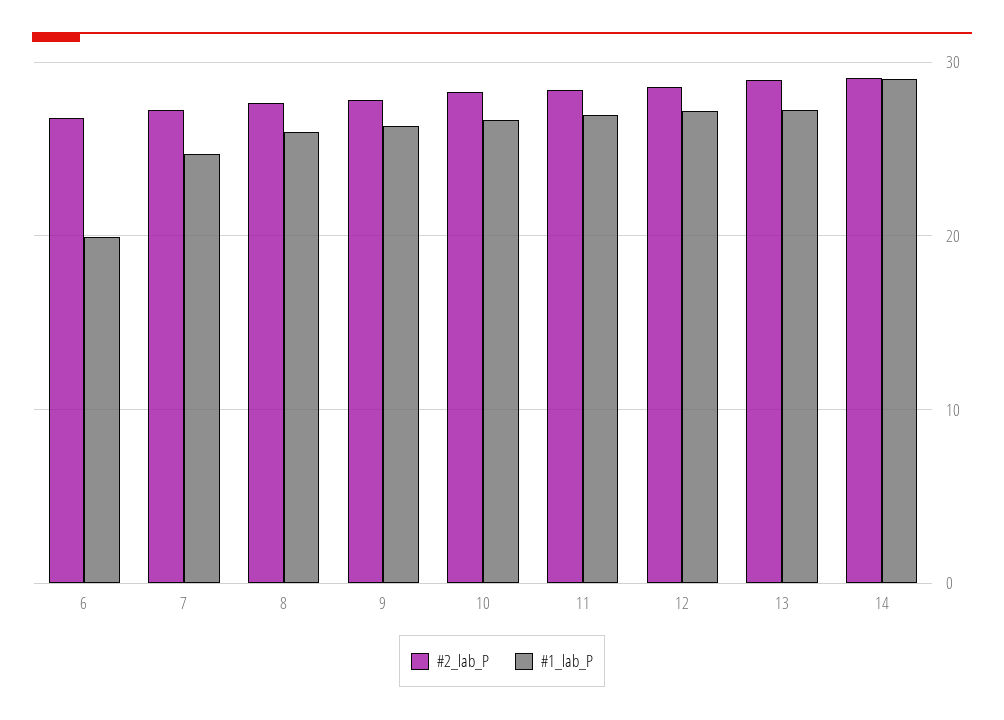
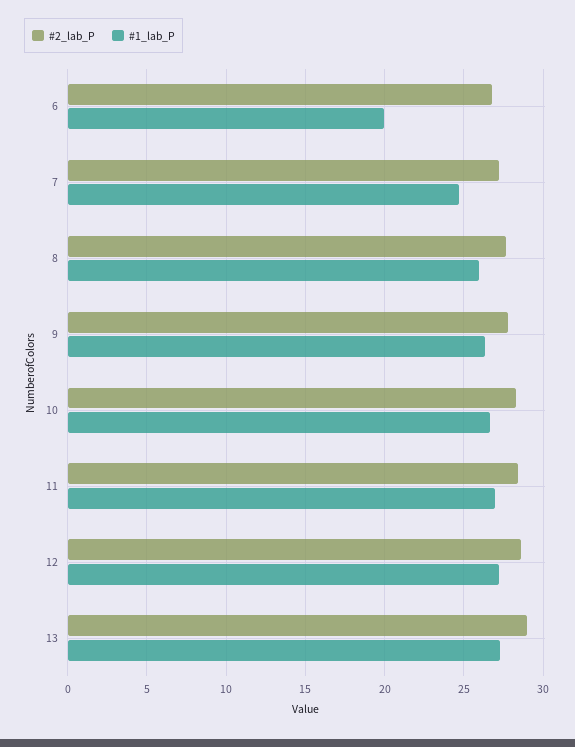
  {
    "#2_lab_P": {
      "6": 27,
      "7": 27,
      "8": 27.5,
      "9": 28,
      "10": 28.5,
      "11": 28.5,
      "12": 28.5,
-     "13": 29,
+     "13": 29
-     "14": 29
    },
    "#1_lab_P": {
      "6": 20,
      "7": 24.5,
      "8": 26,
      "9": 26.5,
      "10": 26.5,
      "11": 27,
      "12": 27,
-     "13": 27.5,
+     "13": 27.5
-     "14": 29
    }
  }

